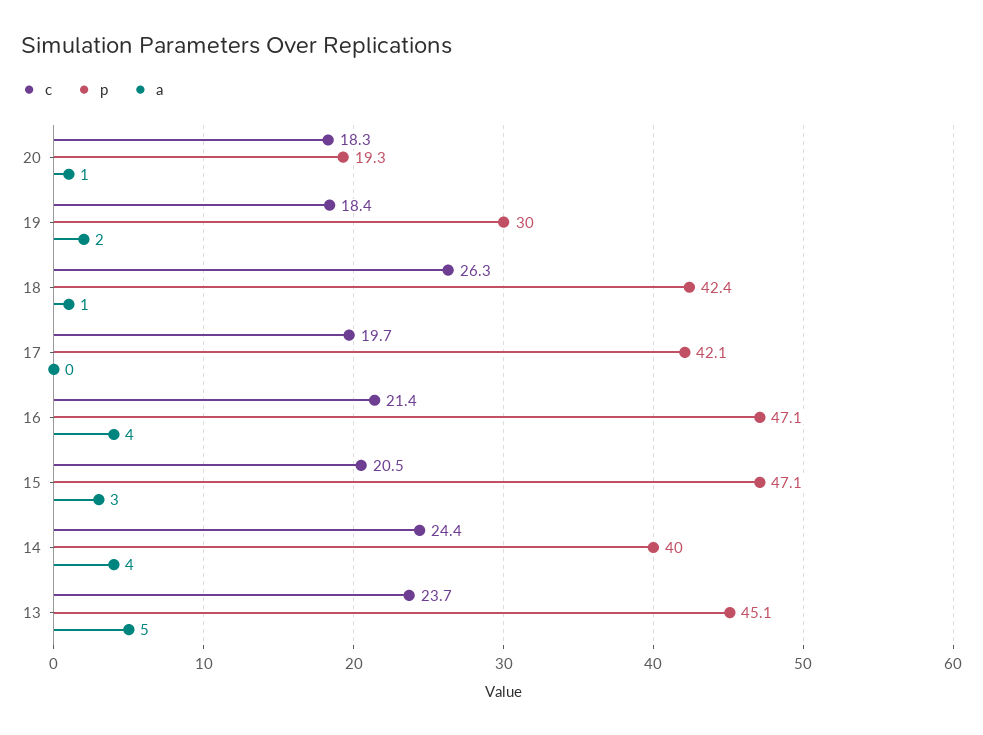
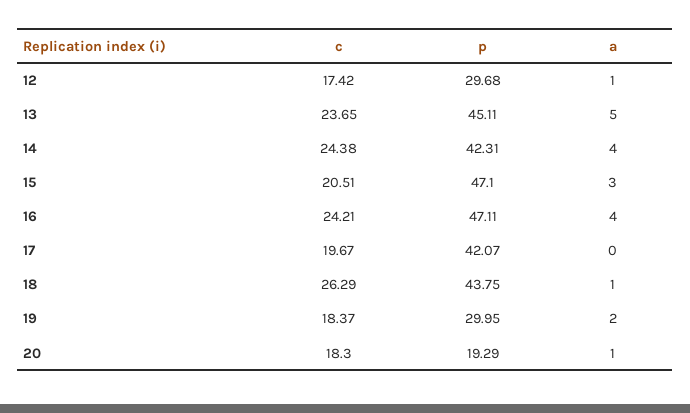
  {
    "c": {
      "20": 18.3,
      "19": 18.37,
      "18": 26.29,
      "17": 19.67,
-     "16": 21.4,
+     "16": 24.21,
      "15": 20.51,
      "14": 24.38,
-     "13": 23.65
+     "13": 23.65,
+     "12": 17.42
    },
    "p": {
      "20": 19.29,
      "19": 29.95,
-     "18": 42.4,
+     "18": 43.75,
      "17": 42.07,
      "16": 47.11,
      "15": 47.1,
-     "14": 40,
+     "14": 42.31,
-     "13": 45.11
+     "13": 45.11,
+     "12": 29.68
    },
    "a": {
      "20": 1,
      "19": 2,
      "18": 1,
      "17": 0,
      "16": 4,
      "15": 3,
      "14": 4,
-     "13": 5
+     "13": 5,
+     "12": 1
    }
  }

